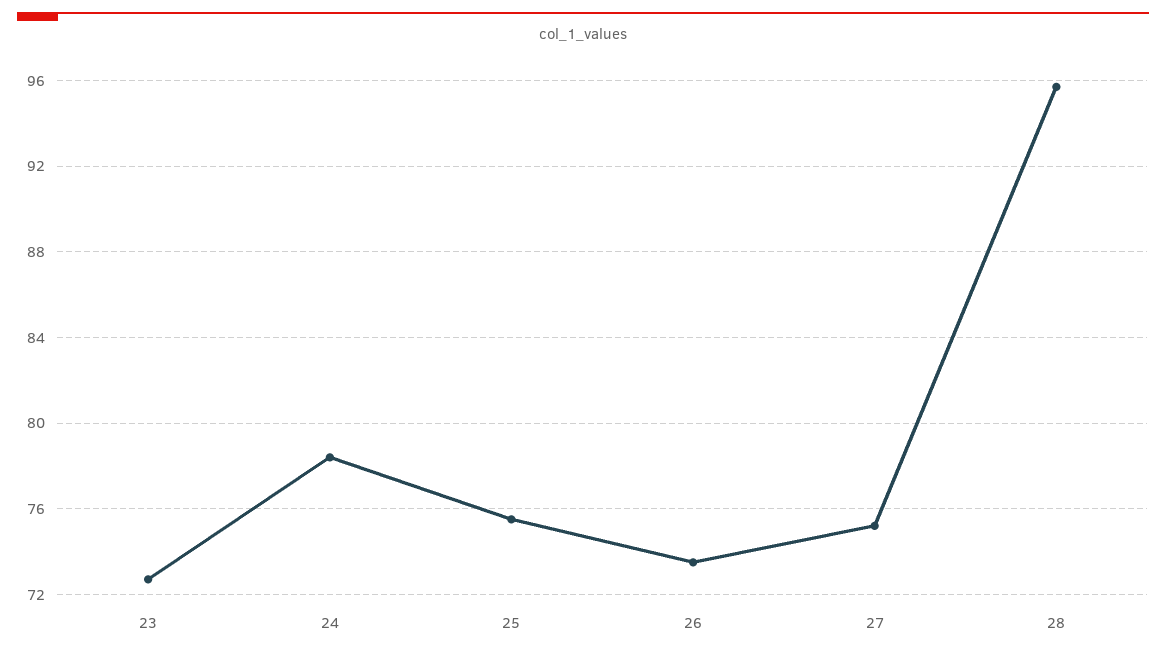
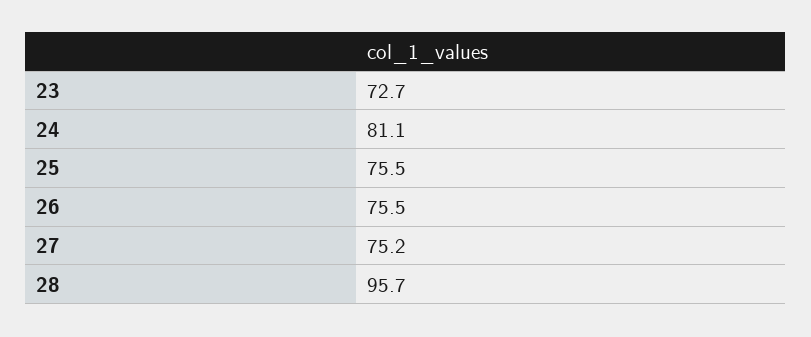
  {
    "23": 72.7,
-   "24": 78.5,
+   "24": 81.1,
    "25": 75.5,
-   "26": 73.5,
+   "26": 75.5,
    "27": 75.2,
    "28": 95.7
  }

